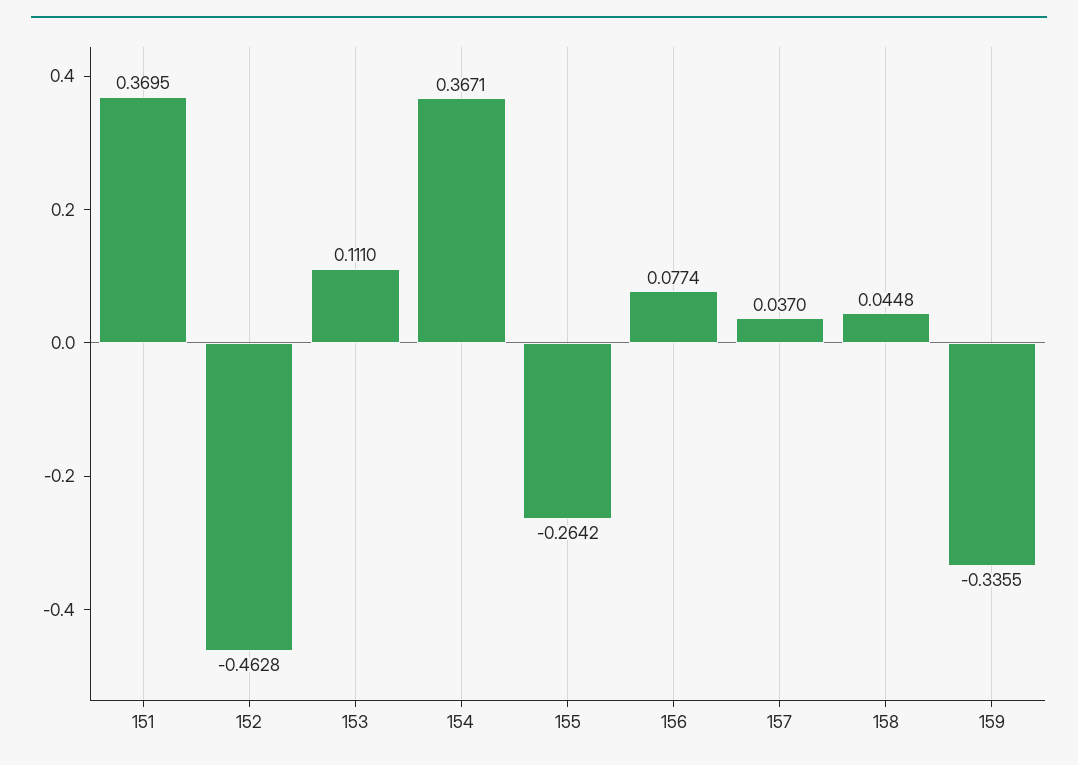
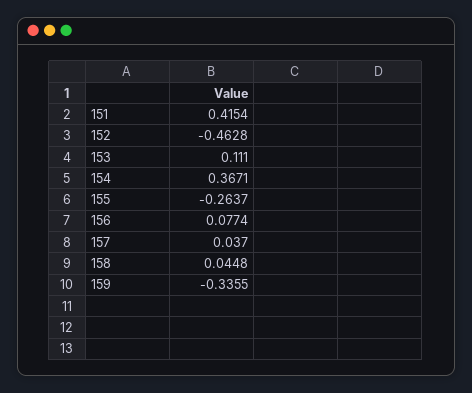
  {
-   "151": 0.3695,
+   "151": 0.4154,
    "152": -0.4628,
    "153": 0.111,
    "154": 0.3671,
-   "155": -0.2642,
+   "155": -0.2637,
    "156": 0.0774,
    "157": 0.037,
    "158": 0.0448,
    "159": -0.3355
  }

